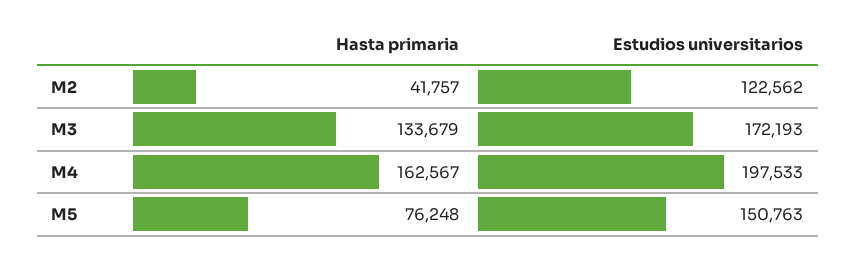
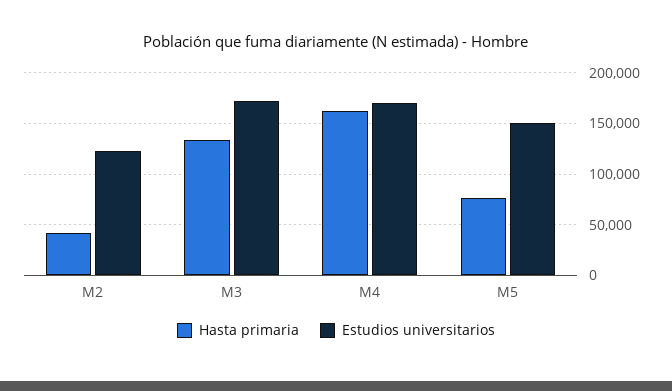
  {
    "Hasta primaria": {
      "M2": 41757,
      "M3": 133679,
      "M4": 162567,
      "M5": 76248
    },
    "Estudios universitarios": {
      "M2": 122562,
      "M3": 172193,
-     "M4": 197533,
+     "M4": 170000,
      "M5": 150763
    }
  }

